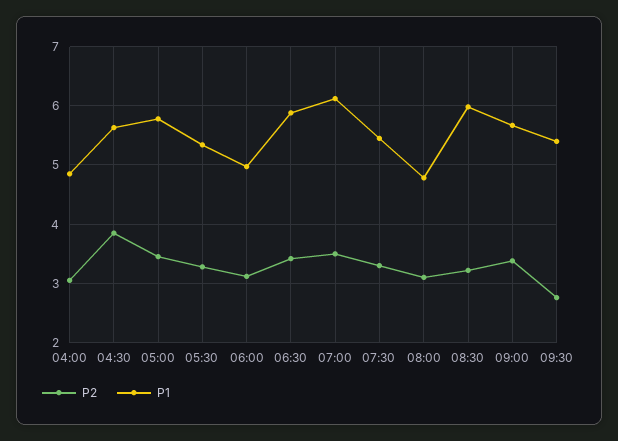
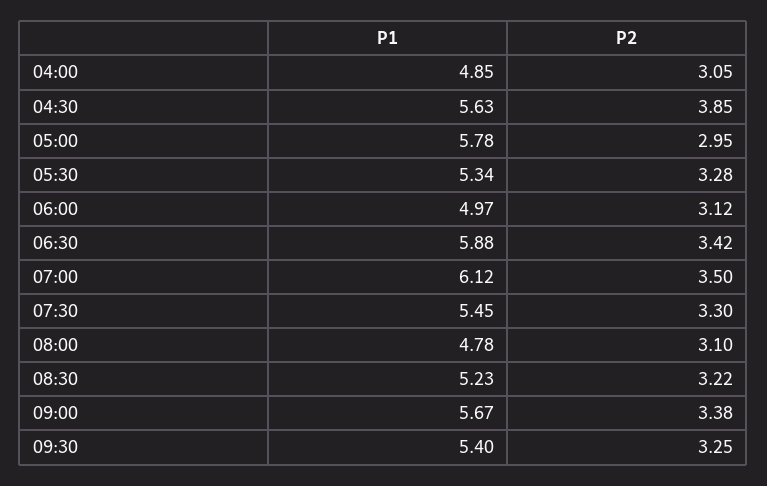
  {
    "P2": {
      "04:00": 3.05,
      "04:30": 3.85,
-     "05:00": 3.4,
+     "05:00": 2.95,
      "05:30": 3.28,
      "06:00": 3.12,
      "06:30": 3.42,
      "07:00": 3.5,
      "07:30": 3.3,
      "08:00": 3.1,
      "08:30": 3.22,
      "09:00": 3.38,
-     "09:30": 2.8
+     "09:30": 3.25
    },
    "P1": {
      "04:00": 4.85,
      "04:30": 5.63,
      "05:00": 5.78,
      "05:30": 5.34,
      "06:00": 4.97,
      "06:30": 5.88,
      "07:00": 6.12,
      "07:30": 5.45,
      "08:00": 4.78,
-     "08:30": 6,
+     "08:30": 5.23,
      "09:00": 5.67,
      "09:30": 5.4
    }
  }

